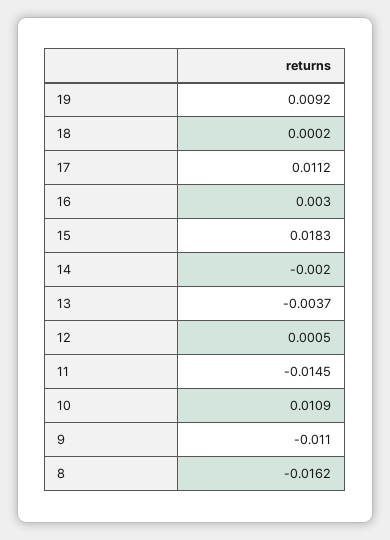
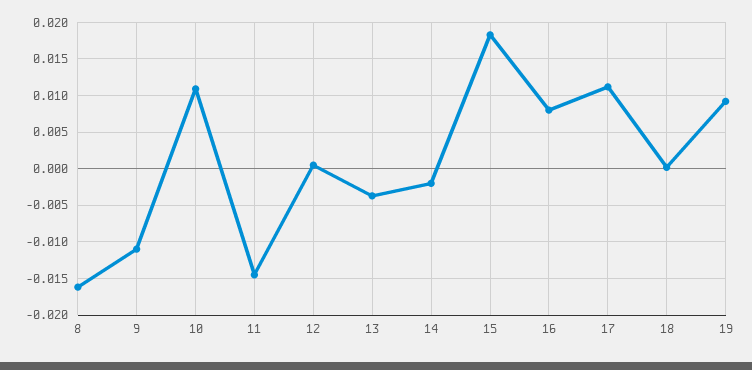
  {
    "19": 0.0092,
    "18": 0.0002,
    "17": 0.0112,
-   "16": 0.003,
+   "16": 0.008,
    "15": 0.0183,
    "14": -0.002,
    "13": -0.0037,
    "12": 0.0005,
    "11": -0.0145,
    "10": 0.0109,
    "9": -0.011,
    "8": -0.0162
  }

